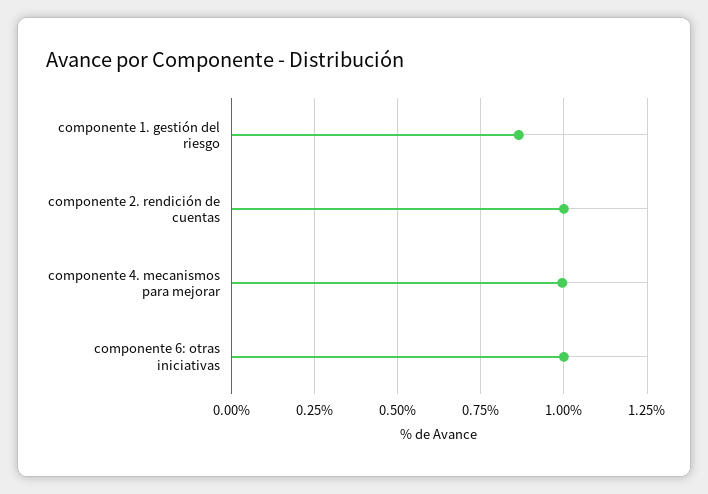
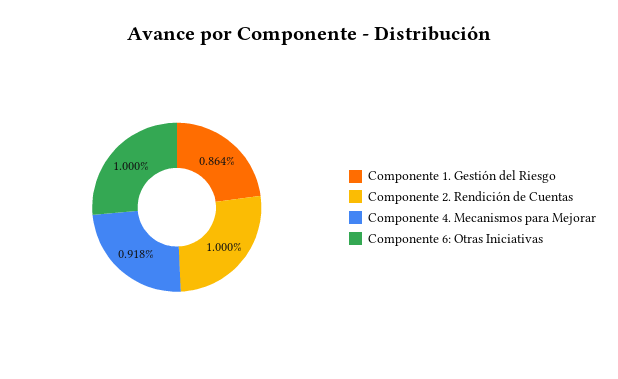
  {
    "componente 1. gestión del riesgo": 0.864,
    "componente 2. rendición de cuentas": 1,
-   "componente 4. mecanismos para mejorar": 1,
+   "componente 4. mecanismos para mejorar": 0.918,
    "componente 6: otras iniciativas": 1
  }

